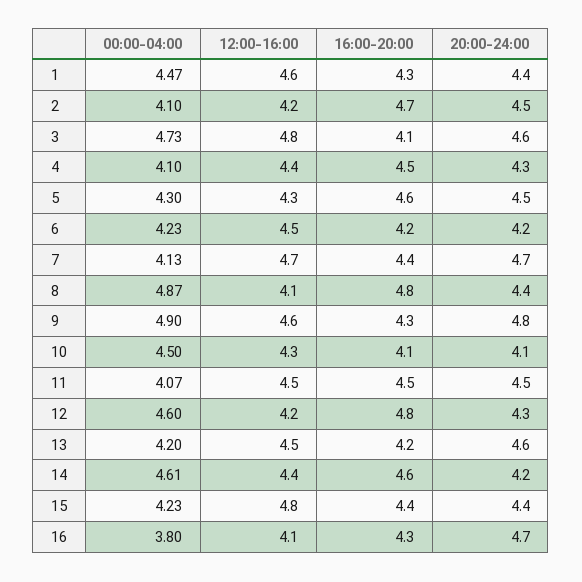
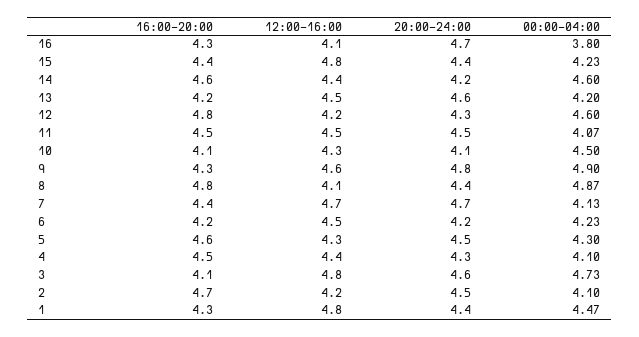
  {
    "00:00-04:00": {
      "1": 4.47,
      "2": 4.1,
      "3": 4.73,
      "4": 4.1,
      "5": 4.3,
      "6": 4.23,
      "7": 4.13,
      "8": 4.87,
      "9": 4.9,
      "10": 4.5,
      "11": 4.07,
      "12": 4.6,
      "13": 4.2,
-     "14": 4.61,
+     "14": 4.6,
      "15": 4.23,
      "16": 3.8
    },
    "12:00-16:00": {
-     "1": 4.6,
+     "1": 4.8,
      "2": 4.2,
      "3": 4.8,
      "4": 4.4,
      "5": 4.3,
      "6": 4.5,
      "7": 4.7,
      "8": 4.1,
      "9": 4.6,
      "10": 4.3,
      "11": 4.5,
      "12": 4.2,
      "13": 4.5,
      "14": 4.4,
      "15": 4.8,
      "16": 4.1
    },
    "16:00-20:00": {
      "1": 4.3,
      "2": 4.7,
      "3": 4.1,
      "4": 4.5,
      "5": 4.6,
      "6": 4.2,
      "7": 4.4,
      "8": 4.8,
      "9": 4.3,
      "10": 4.1,
      "11": 4.5,
      "12": 4.8,
      "13": 4.2,
      "14": 4.6,
      "15": 4.4,
      "16": 4.3
    },
    "20:00-24:00": {
      "1": 4.4,
      "2": 4.5,
      "3": 4.6,
      "4": 4.3,
      "5": 4.5,
      "6": 4.2,
      "7": 4.7,
      "8": 4.4,
      "9": 4.8,
      "10": 4.1,
      "11": 4.5,
      "12": 4.3,
      "13": 4.6,
      "14": 4.2,
      "15": 4.4,
      "16": 4.7
    }
  }

